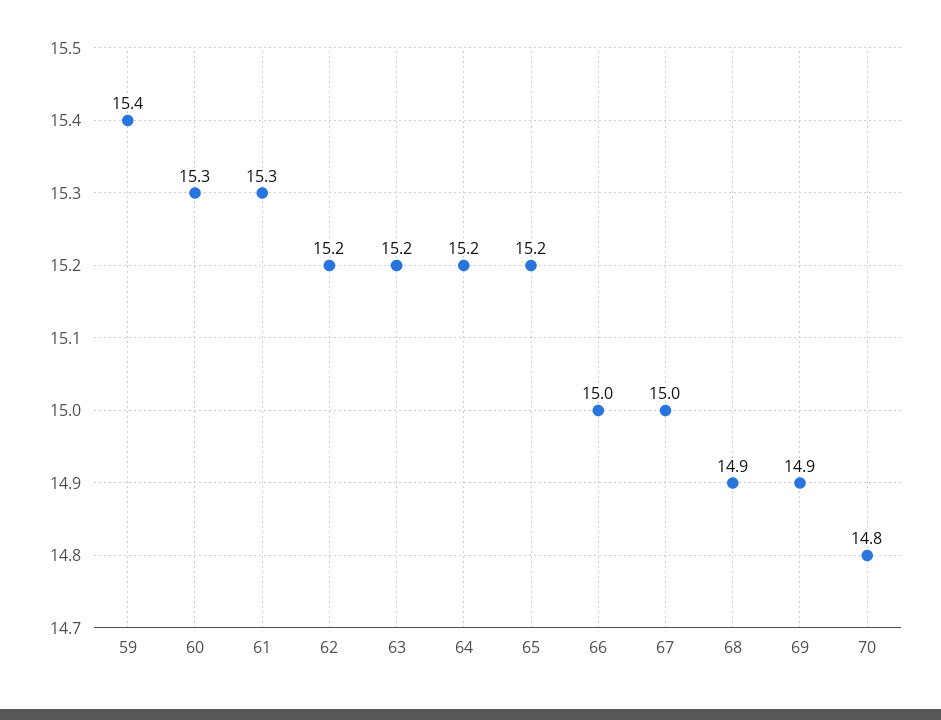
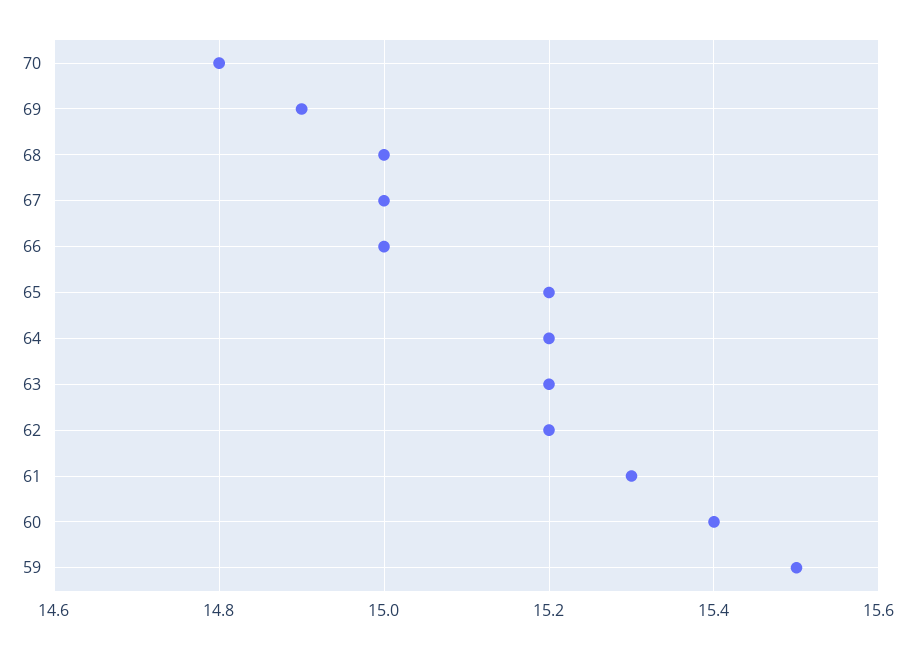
  {
-   "59": 15.4,
+   "59": 15.5,
-   "60": 15.3,
+   "60": 15.4,
    "61": 15.3,
    "62": 15.2,
    "63": 15.2,
    "64": 15.2,
    "65": 15.2,
    "66": 15,
    "67": 15,
-   "68": 14.9,
+   "68": 15,
    "69": 14.9,
    "70": 14.8
  }

